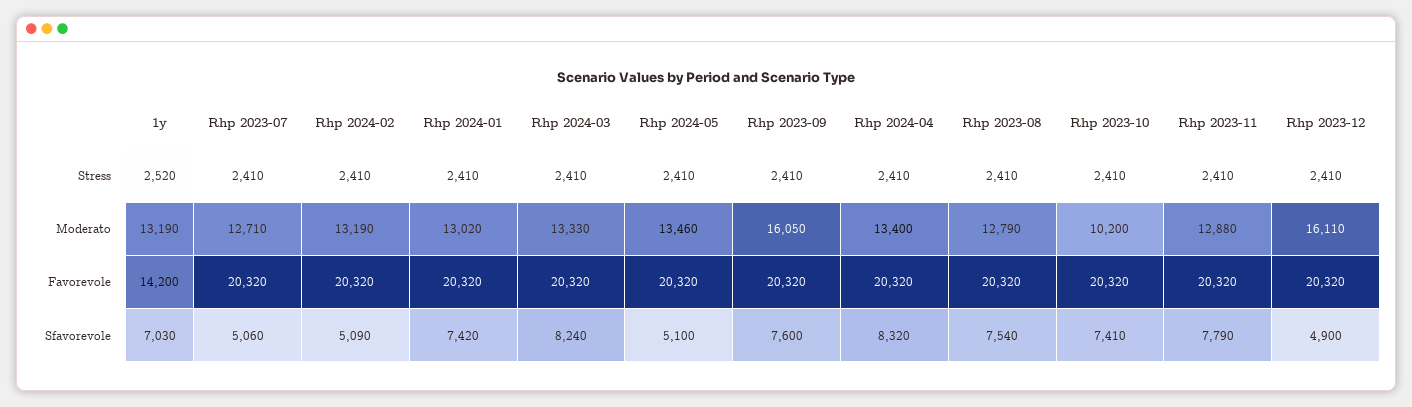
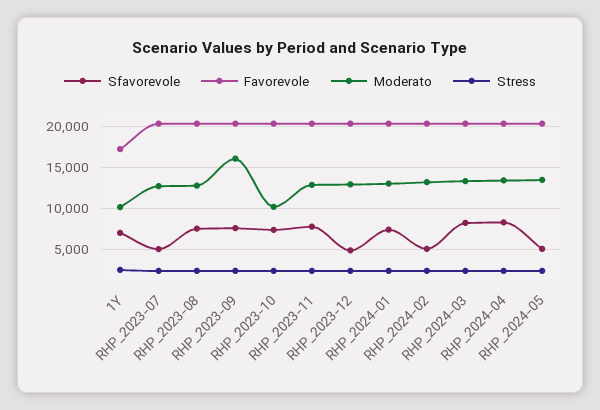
  {
    "Stress": {
      "1y": 2520,
      "Rhp 2023-07": 2410,
      "Rhp 2024-02": 2410,
      "Rhp 2024-01": 2410,
      "Rhp 2024-03": 2410,
      "Rhp 2024-05": 2410,
      "Rhp 2023-09": 2410,
      "Rhp 2024-04": 2410,
      "Rhp 2023-08": 2410,
      "Rhp 2023-10": 2410,
      "Rhp 2023-11": 2410,
      "Rhp 2023-12": 2410
    },
    "Moderato": {
-     "1y": 13190,
+     "1y": 10000,
      "Rhp 2023-07": 12710,
      "Rhp 2024-02": 13190,
      "Rhp 2024-01": 13020,
      "Rhp 2024-03": 13330,
      "Rhp 2024-05": 13460,
      "Rhp 2023-09": 16050,
      "Rhp 2024-04": 13400,
      "Rhp 2023-08": 12790,
      "Rhp 2023-10": 10200,
      "Rhp 2023-11": 12880,
-     "Rhp 2023-12": 16110
+     "Rhp 2023-12": 13000
    },
    "Favorevole": {
-     "1y": 14200,
+     "1y": 17000,
      "Rhp 2023-07": 20320,
      "Rhp 2024-02": 20320,
      "Rhp 2024-01": 20320,
      "Rhp 2024-03": 20320,
      "Rhp 2024-05": 20320,
      "Rhp 2023-09": 20320,
      "Rhp 2024-04": 20320,
      "Rhp 2023-08": 20320,
      "Rhp 2023-10": 20320,
      "Rhp 2023-11": 20320,
      "Rhp 2023-12": 20320
    },
    "Sfavorevole": {
      "1y": 7030,
      "Rhp 2023-07": 5060,
      "Rhp 2024-02": 5090,
      "Rhp 2024-01": 7420,
      "Rhp 2024-03": 8240,
      "Rhp 2024-05": 5100,
      "Rhp 2023-09": 7600,
      "Rhp 2024-04": 8320,
      "Rhp 2023-08": 7540,
      "Rhp 2023-10": 7410,
      "Rhp 2023-11": 7790,
      "Rhp 2023-12": 4900
    }
  }

